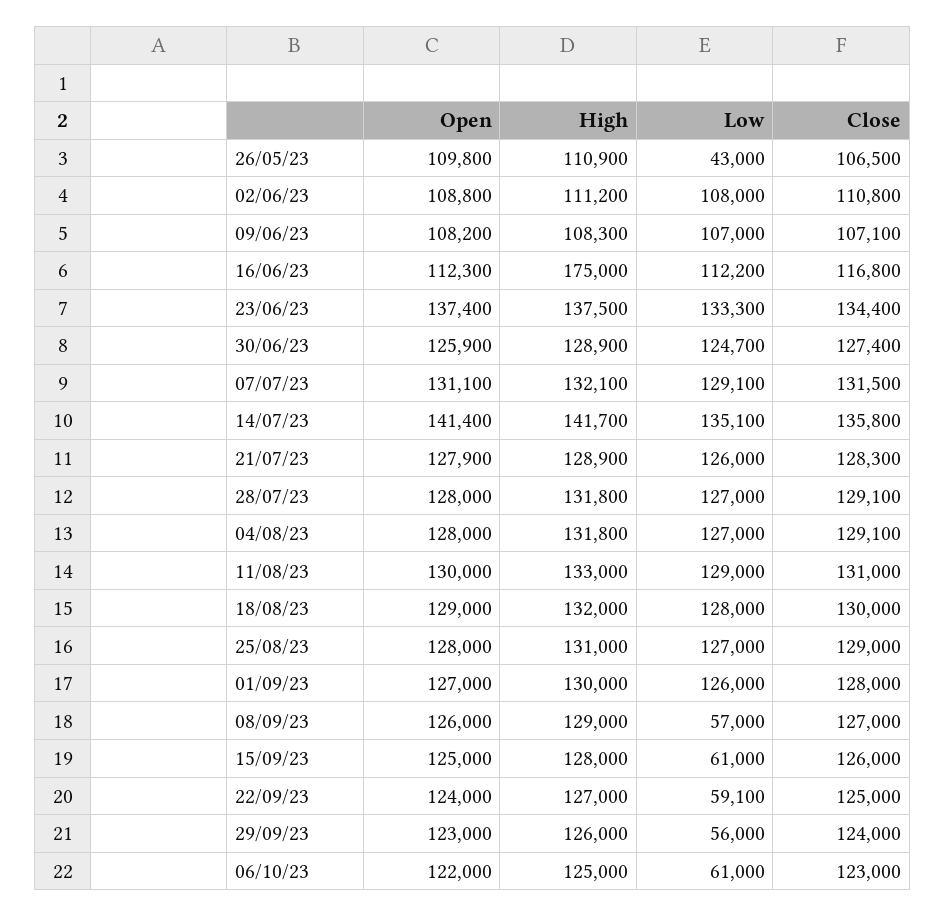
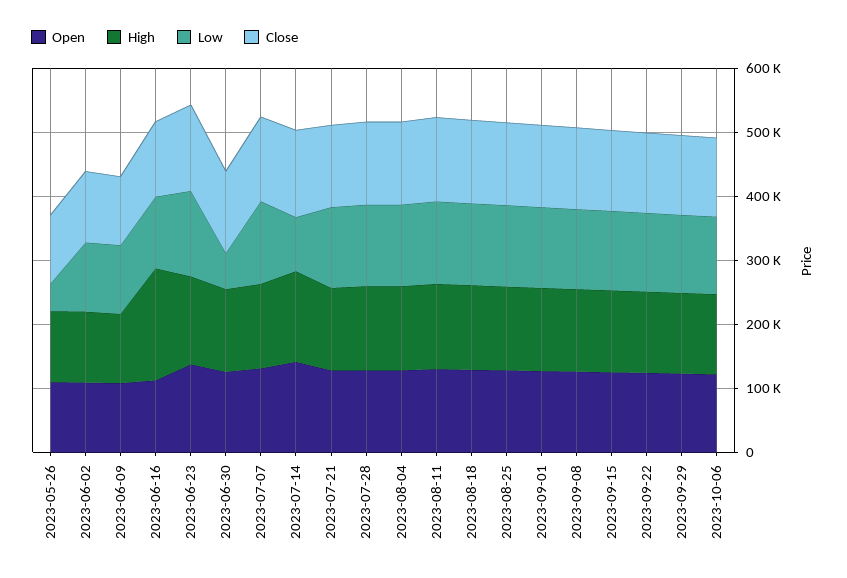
  {
    "Open": {
      "26/05/23": 109800,
      "02/06/23": 108800,
      "09/06/23": 108200,
      "16/06/23": 112300,
      "23/06/23": 137400,
      "30/06/23": 125900,
      "07/07/23": 131100,
      "14/07/23": 141400,
      "21/07/23": 127900,
      "28/07/23": 128000,
      "04/08/23": 128000,
      "11/08/23": 130000,
      "18/08/23": 129000,
      "25/08/23": 128000,
      "01/09/23": 127000,
      "08/09/23": 126000,
      "15/09/23": 125000,
      "22/09/23": 124000,
      "29/09/23": 123000,
      "06/10/23": 122000
    },
    "High": {
      "26/05/23": 110900,
      "02/06/23": 111200,
      "09/06/23": 108300,
      "16/06/23": 175000,
      "23/06/23": 137500,
      "30/06/23": 128900,
      "07/07/23": 132100,
      "14/07/23": 141700,
      "21/07/23": 128900,
      "28/07/23": 131800,
      "04/08/23": 131800,
      "11/08/23": 133000,
      "18/08/23": 132000,
      "25/08/23": 131000,
      "01/09/23": 130000,
      "08/09/23": 129000,
      "15/09/23": 128000,
      "22/09/23": 127000,
      "29/09/23": 126000,
      "06/10/23": 125000
    },
    "Low": {
      "26/05/23": 43000,
      "02/06/23": 108000,
      "09/06/23": 107000,
      "16/06/23": 112200,
      "23/06/23": 133300,
-     "30/06/23": 124700,
+     "30/06/23": 60000,
      "07/07/23": 129100,
-     "14/07/23": 135100,
+     "14/07/23": 80000,
      "21/07/23": 126000,
      "28/07/23": 127000,
      "04/08/23": 127000,
      "11/08/23": 129000,
      "18/08/23": 128000,
      "25/08/23": 127000,
      "01/09/23": 126000,
-     "08/09/23": 57000,
+     "08/09/23": 120000,
-     "15/09/23": 61000,
+     "15/09/23": 120000,
-     "22/09/23": 59100,
+     "22/09/23": 120000,
-     "29/09/23": 56000,
+     "29/09/23": 120000,
-     "06/10/23": 61000
+     "06/10/23": 120000
    },
    "Close": {
      "26/05/23": 106500,
      "02/06/23": 110800,
      "09/06/23": 107100,
      "16/06/23": 116800,
      "23/06/23": 134400,
      "30/06/23": 127400,
      "07/07/23": 131500,
      "14/07/23": 135800,
      "21/07/23": 128300,
      "28/07/23": 129100,
      "04/08/23": 129100,
      "11/08/23": 131000,
      "18/08/23": 130000,
      "25/08/23": 129000,
      "01/09/23": 128000,
      "08/09/23": 127000,
      "15/09/23": 126000,
      "22/09/23": 125000,
      "29/09/23": 124000,
      "06/10/23": 123000
    }
  }

